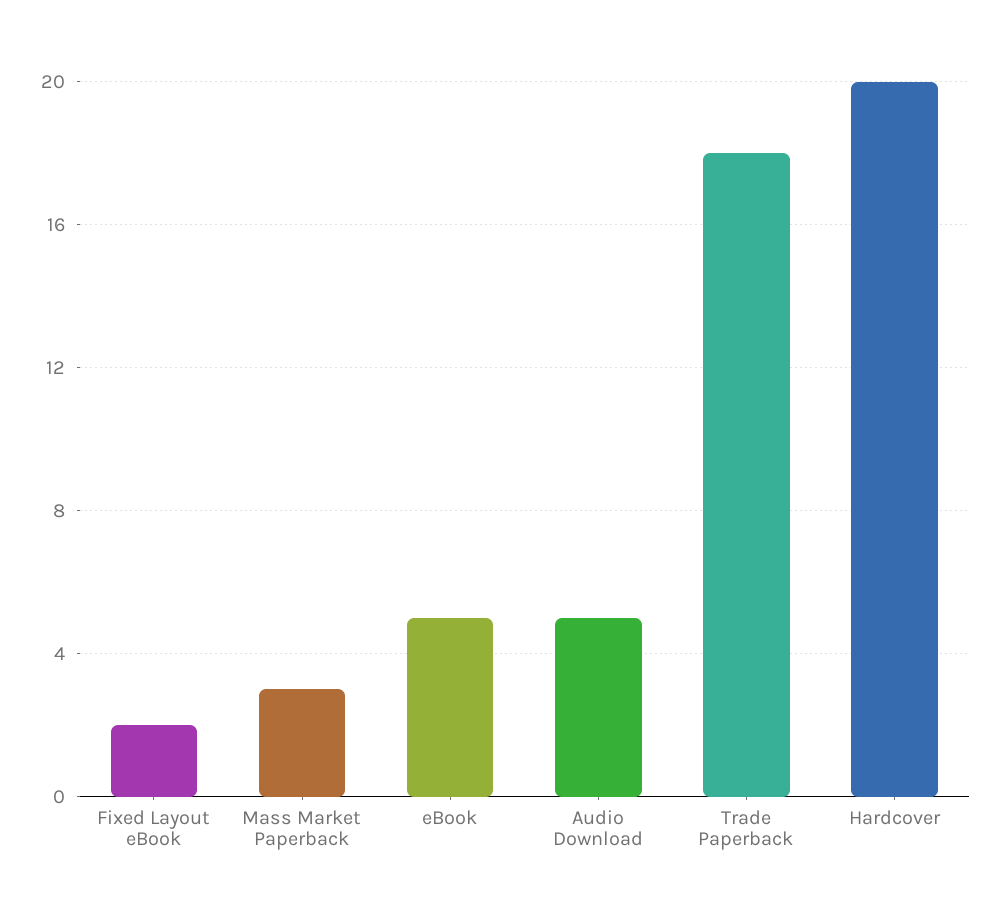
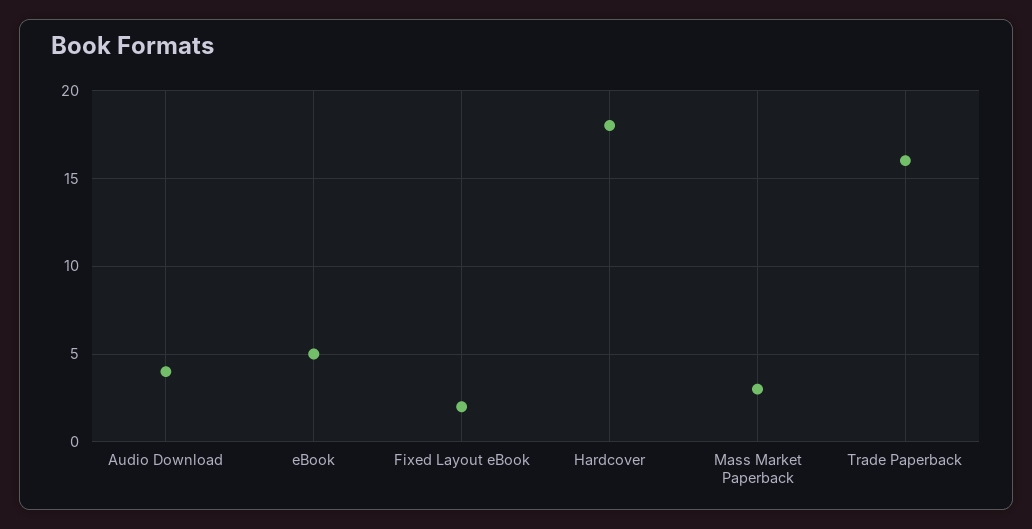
  {
    "Fixed Layout eBook": 2,
    "Mass Market Paperback": 3,
    "eBook": 5,
-   "Audio Download": 5,
+   "Audio Download": 4,
-   "Trade Paperback": 18,
+   "Trade Paperback": 16,
-   "Hardcover": 20
+   "Hardcover": 18
  }

